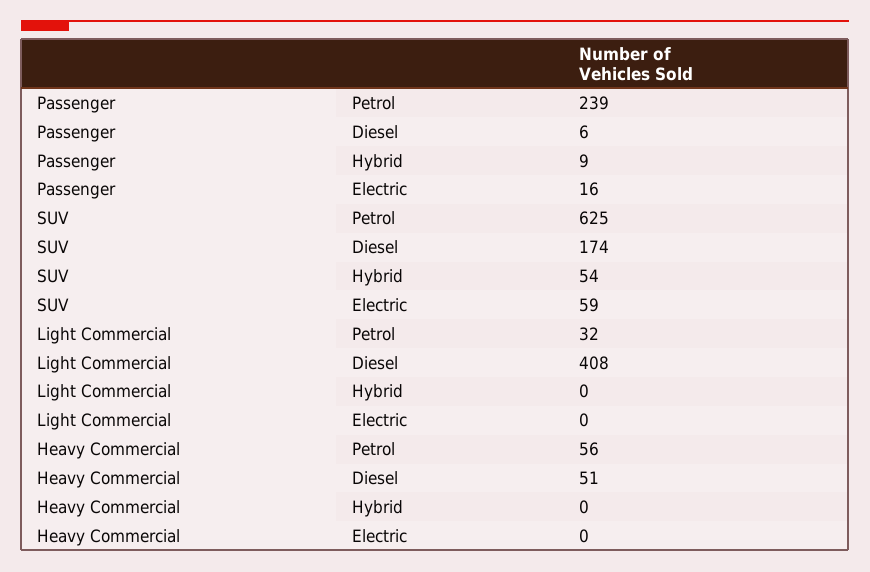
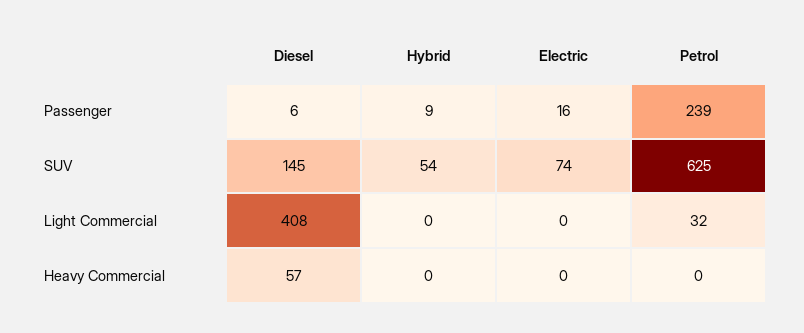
  {
    "Passenger": {
      "Petrol": 239,
      "Diesel": 6,
      "Hybrid": 9,
      "Electric": 16
    },
    "SUV": {
      "Petrol": 625,
-     "Diesel": 174,
+     "Diesel": 145,
      "Hybrid": 54,
-     "Electric": 59
+     "Electric": 74
    },
    "Light Commercial": {
      "Petrol": 32,
      "Diesel": 408,
      "Hybrid": 0,
      "Electric": 0
    },
    "Heavy Commercial": {
-     "Petrol": 56,
+     "Petrol": 0,
-     "Diesel": 51,
+     "Diesel": 57,
      "Hybrid": 0,
      "Electric": 0
    }
  }

